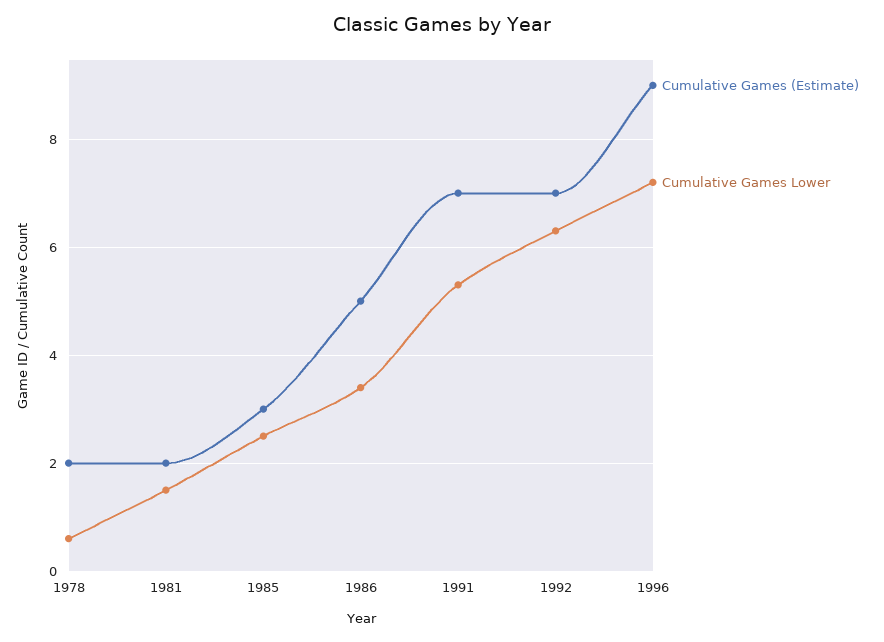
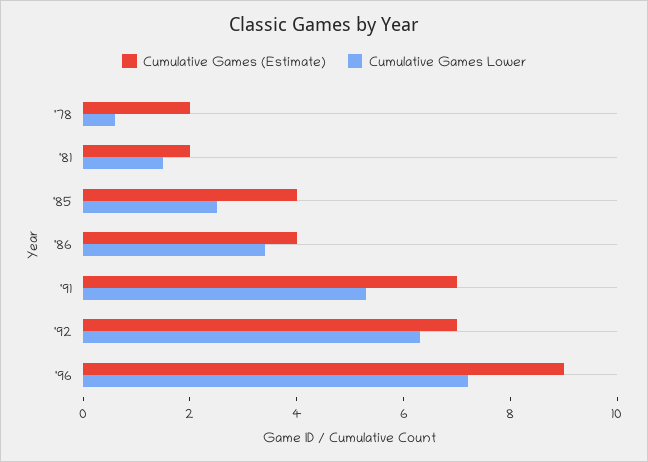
  {
    "Cumulative Games (Estimate)": {
      "1978": 2,
      "1981": 2,
-     "1985": 3,
+     "1985": 4,
-     "1986": 5,
+     "1986": 4,
      "1991": 7,
      "1992": 7,
      "1996": 9
    },
    "Cumulative Games Lower": {
      "1978": 0.5,
      "1981": 1.5,
      "1985": 2.5,
      "1986": 3.5,
      "1991": 5.5,
      "1992": 6.5,
      "1996": 7
    }
  }

